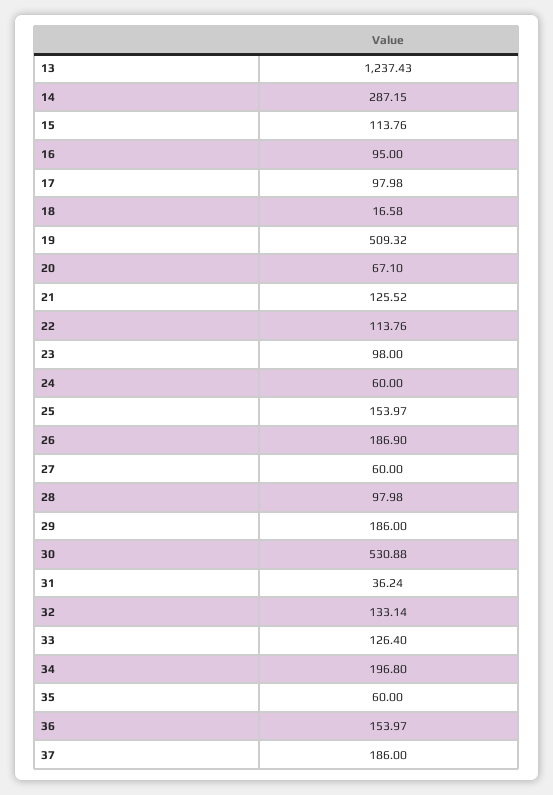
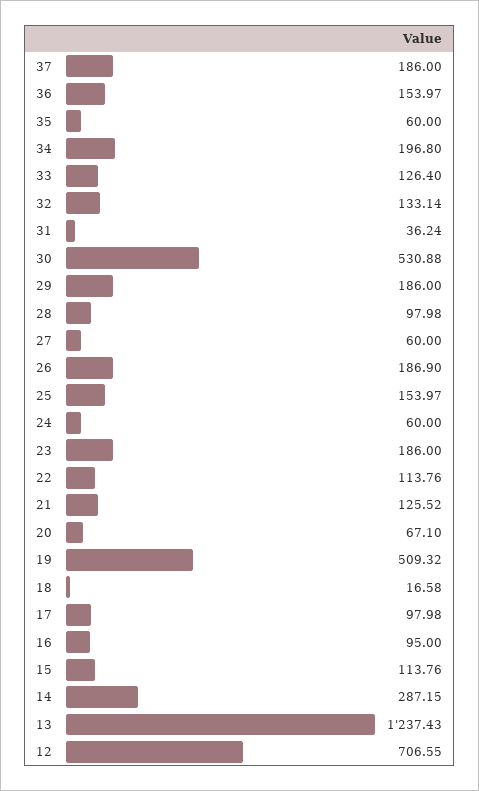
  {
    "13": 1237.43,
    "14": 287.15,
    "15": 113.76,
    "16": 95,
    "17": 97.98,
    "18": 16.58,
    "19": 509.32,
    "20": 67.1,
    "21": 125.52,
    "22": 113.76,
-   "23": 98,
+   "23": 186,
    "24": 60,
    "25": 153.97,
    "26": 186.9,
    "27": 60,
    "28": 97.98,
    "29": 186,
    "30": 530.88,
    "31": 36.24,
    "32": 133.14,
    "33": 126.4,
    "34": 196.8,
    "35": 60,
    "36": 153.97,
-   "37": 186
+   "37": 186,
+   "12": 706.55
  }

